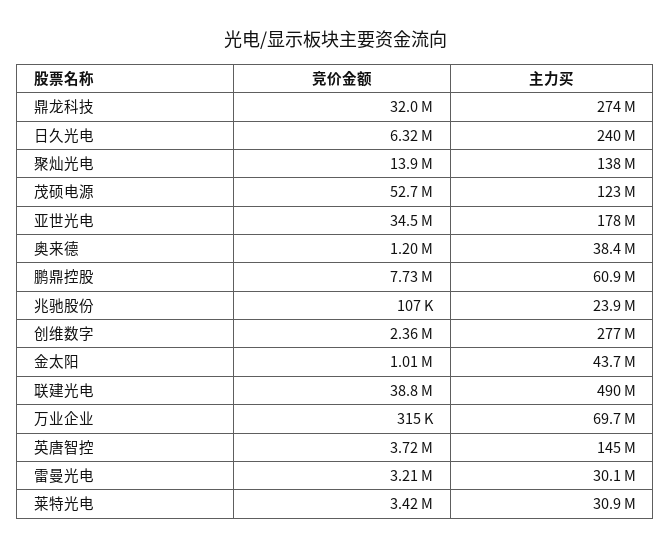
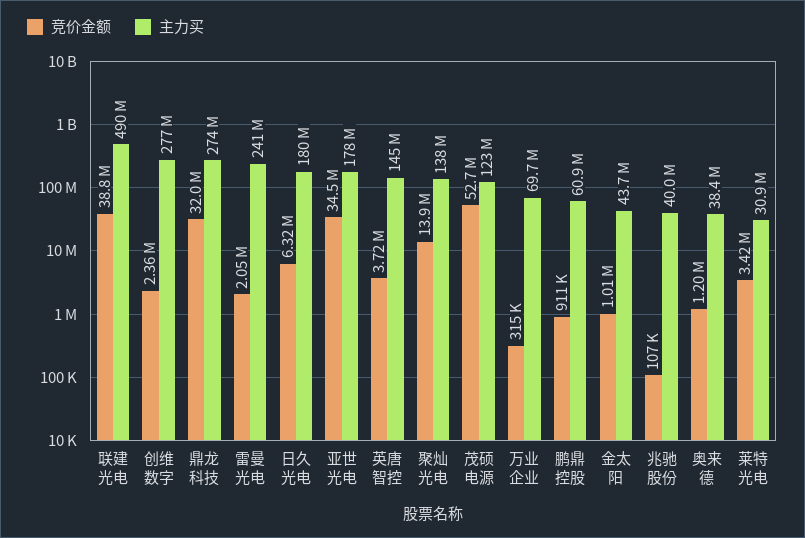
  {
    "竞价金额": {
      "鼎龙科技": 32000000,
      "日久光电": 6320000,
      "聚灿光电": 13900000,
      "茂硕电源": 52700000,
      "亚世光电": 34500000,
      "奥来德": 1200000,
-     "鹏鼎控股": 7730000,
+     "鹏鼎控股": 911000,
      "兆驰股份": 107000,
      "创维数字": 2360000,
      "金太阳": 1010000,
      "联建光电": 38800000,
      "万业企业": 315000,
      "英唐智控": 3720000,
-     "雷曼光电": 3210000,
+     "雷曼光电": 2050000,
      "莱特光电": 3420000
    },
    "主力买": {
      "鼎龙科技": 274000000,
-     "日久光电": 240000000,
+     "日久光电": 180000000,
      "聚灿光电": 138000000,
      "茂硕电源": 123000000,
      "亚世光电": 178000000,
      "奥来德": 38400000,
      "鹏鼎控股": 60900000,
-     "兆驰股份": 23900000,
+     "兆驰股份": 40000000,
      "创维数字": 277000000,
      "金太阳": 43700000,
      "联建光电": 490000000,
      "万业企业": 69700000,
      "英唐智控": 145000000,
-     "雷曼光电": 30100000,
+     "雷曼光电": 241000000,
      "莱特光电": 30900000
    }
  }

